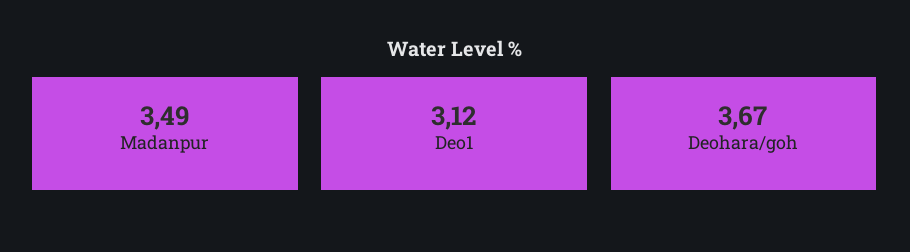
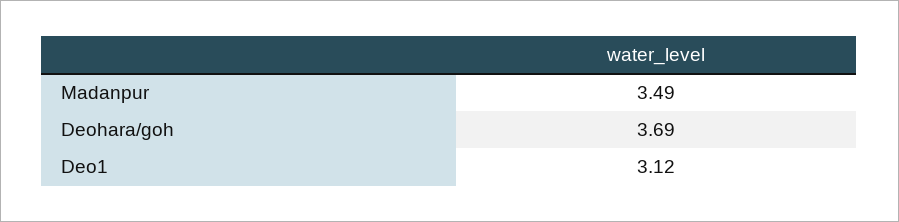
  {
    "Madanpur": 3.49,
    "Deo1": 3.12,
-   "Deohara/goh": 3.67
+   "Deohara/goh": 3.69
  }

